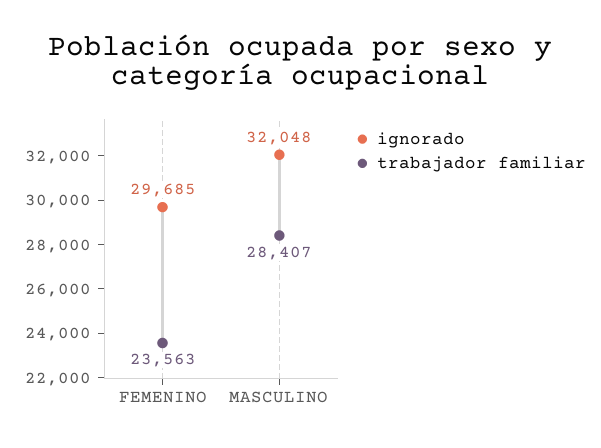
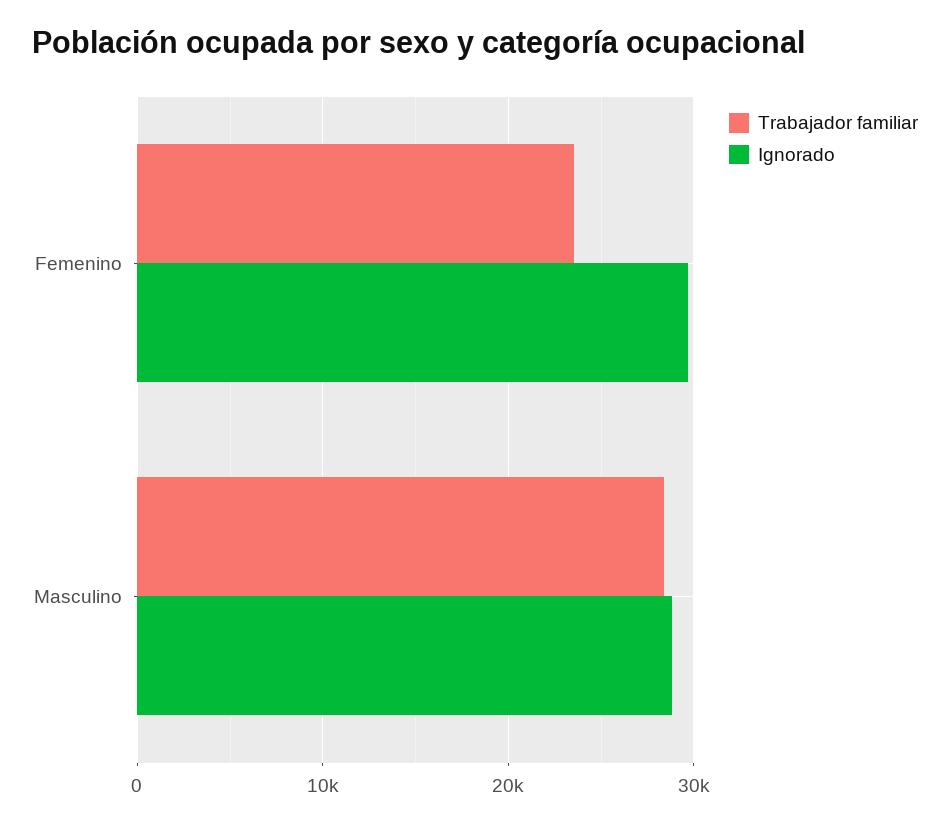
  {
    "ignorado": {
      "FEMENINO": 29685,
-     "MASCULINO": 32048
+     "MASCULINO": 29000
    },
    "trabajador familiar": {
      "FEMENINO": 23563,
      "MASCULINO": 28407
    }
  }

